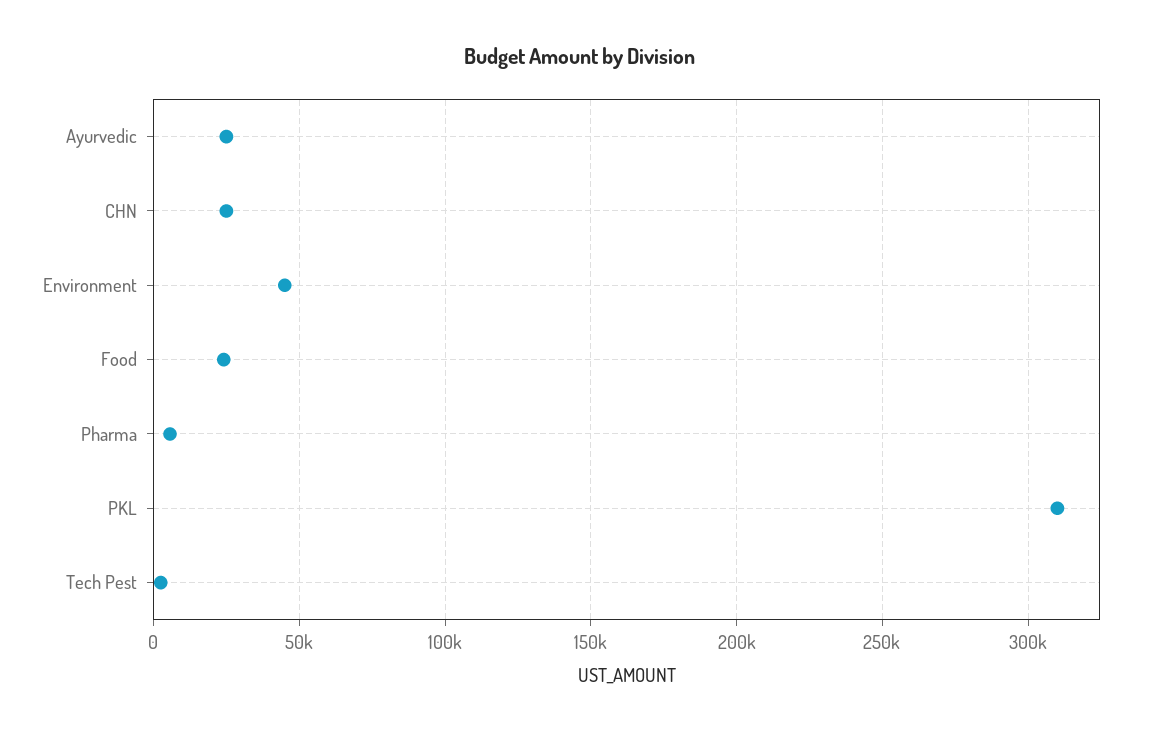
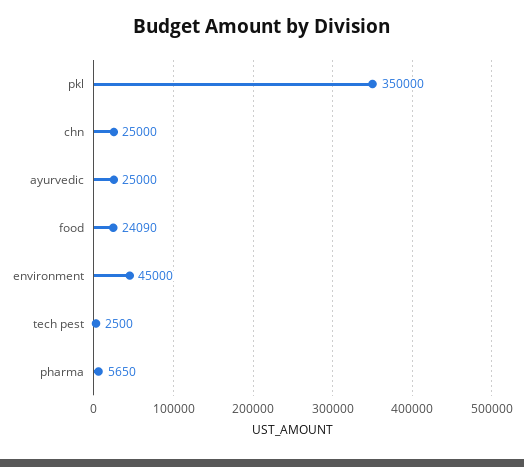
  {
    "Ayurvedic": 25000,
    "CHN": 25000,
    "Environment": 45000,
    "Food": 24090,
    "Pharma": 5650,
-   "PKL": 310000,
+   "PKL": 350000,
    "Tech Pest": 2500
  }

